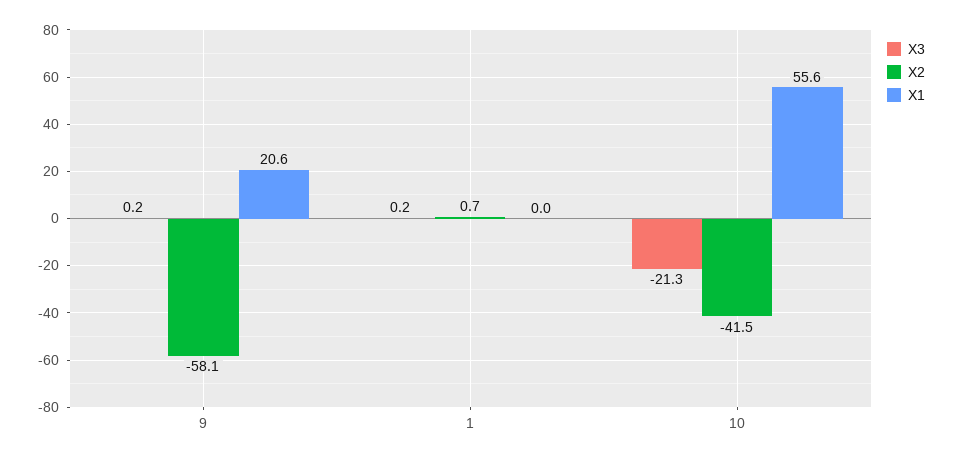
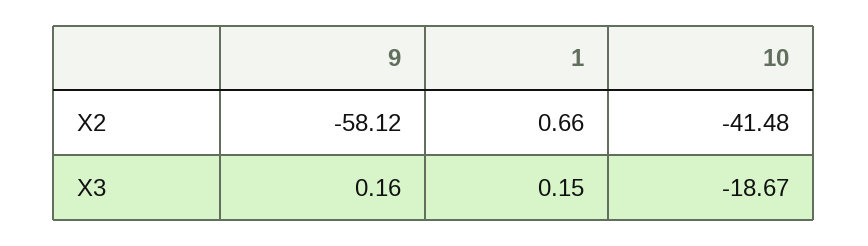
  {
    "X3": {
      "9": 0.16,
      "1": 0.15,
-     "10": -21.3
+     "10": -18.67
    },
    "X2": {
      "9": -58.12,
      "1": 0.66,
      "10": -41.48
-   },
+   }
-   "X1": {
-     "9": 20.6,
-     "1": 0,
-     "10": 55.6
-   }
  }

